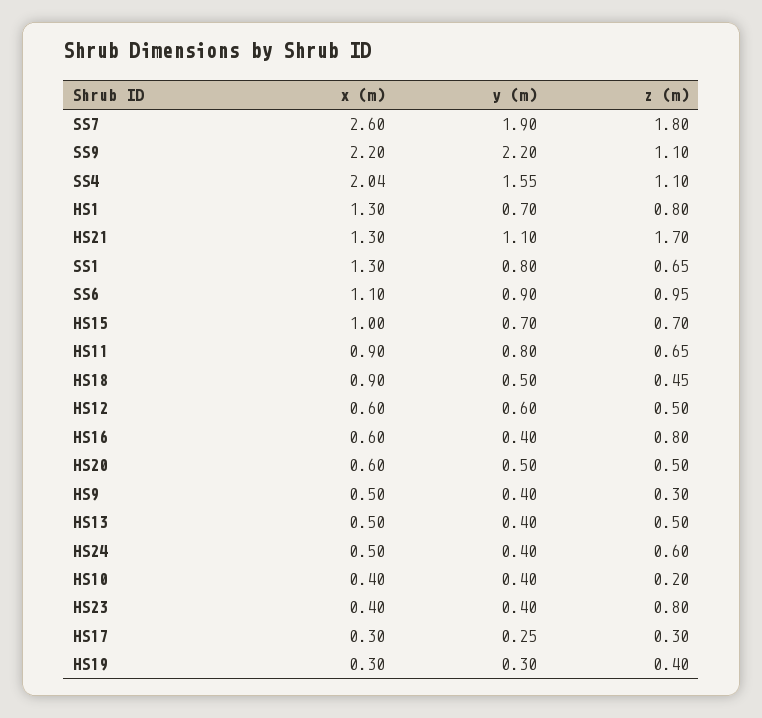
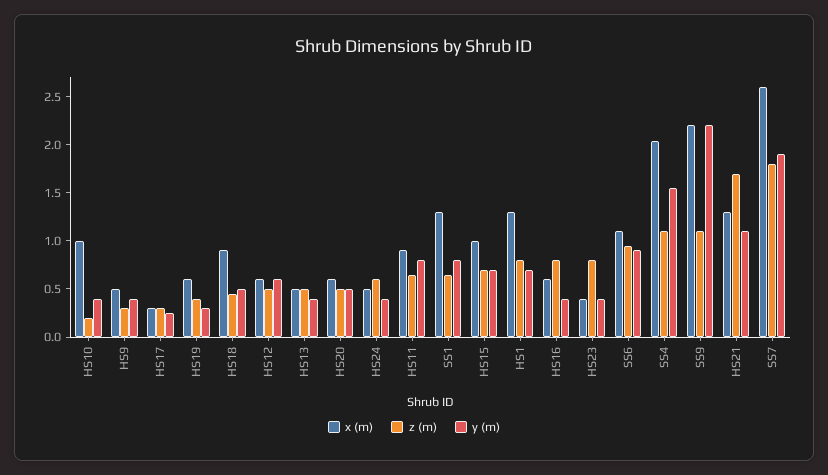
  {
    "x (m)": {
      "SS7": 2.6,
      "SS9": 2.2,
      "SS4": 2.04,
      "HS1": 1.3,
      "HS21": 1.3,
      "SS1": 1.3,
      "SS6": 1.1,
      "HS15": 1,
      "HS11": 0.9,
      "HS18": 0.9,
      "HS12": 0.6,
      "HS16": 0.6,
      "HS20": 0.6,
      "HS9": 0.5,
      "HS13": 0.5,
      "HS24": 0.5,
-     "HS10": 0.4,
+     "HS10": 1,
      "HS23": 0.4,
      "HS17": 0.3,
-     "HS19": 0.3
+     "HS19": 0.6
    },
    "y (m)": {
      "SS7": 1.9,
      "SS9": 2.2,
      "SS4": 1.55,
      "HS1": 0.7,
      "HS21": 1.1,
      "SS1": 0.8,
      "SS6": 0.9,
      "HS15": 0.7,
      "HS11": 0.8,
      "HS18": 0.5,
      "HS12": 0.6,
      "HS16": 0.4,
      "HS20": 0.5,
      "HS9": 0.4,
      "HS13": 0.4,
      "HS24": 0.4,
      "HS10": 0.4,
      "HS23": 0.4,
      "HS17": 0.25,
      "HS19": 0.3
    },
    "z (m)": {
      "SS7": 1.8,
      "SS9": 1.1,
      "SS4": 1.1,
      "HS1": 0.8,
      "HS21": 1.7,
      "SS1": 0.65,
      "SS6": 0.95,
      "HS15": 0.7,
      "HS11": 0.65,
      "HS18": 0.45,
      "HS12": 0.5,
      "HS16": 0.8,
      "HS20": 0.5,
      "HS9": 0.3,
      "HS13": 0.5,
      "HS24": 0.6,
      "HS10": 0.2,
      "HS23": 0.8,
      "HS17": 0.3,
      "HS19": 0.4
    }
  }

